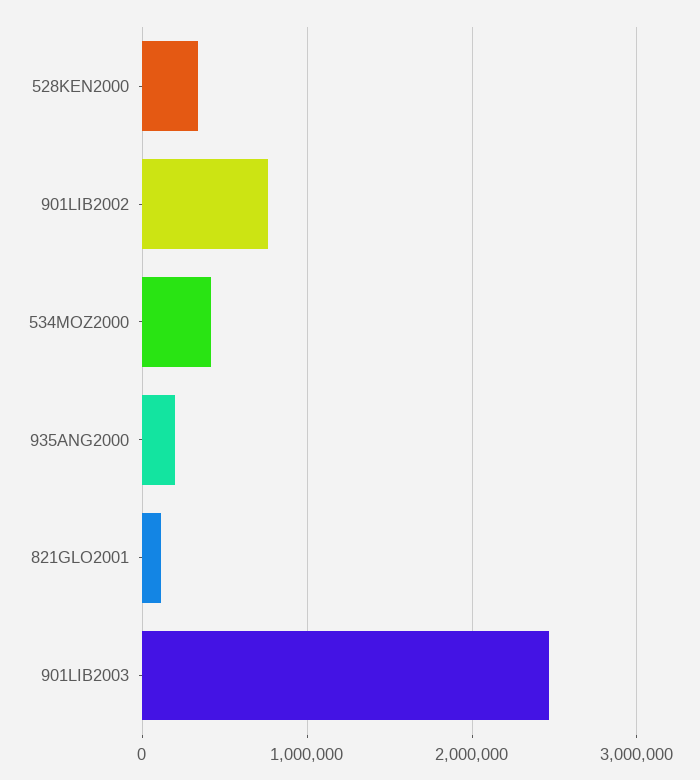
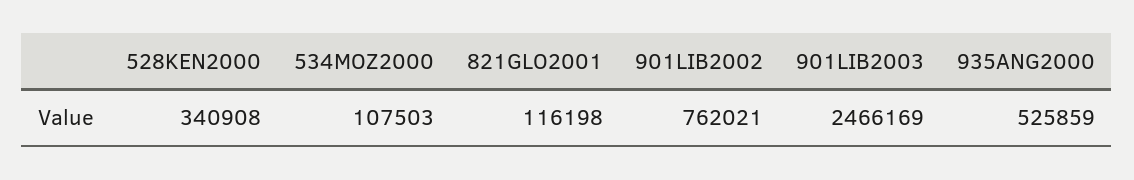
  {
    "528KEN2000": 340908,
    "901LIB2002": 762021,
-   "534MOZ2000": 400000,
+   "534MOZ2000": 107503,
-   "935ANG2000": 200000,
+   "935ANG2000": 525859,
    "821GLO2001": 116198,
    "901LIB2003": 2466169
  }

